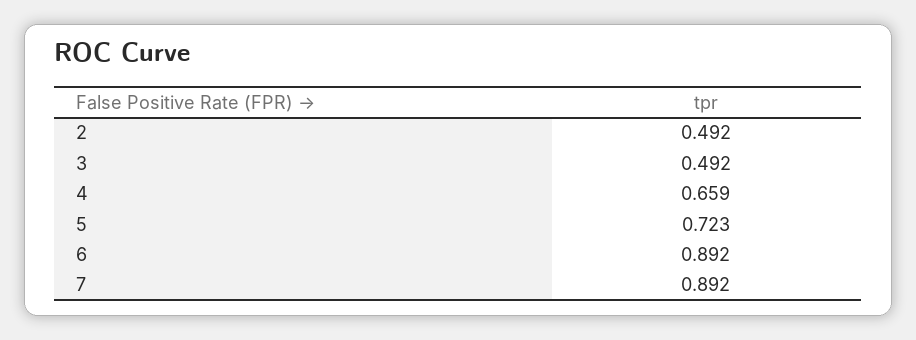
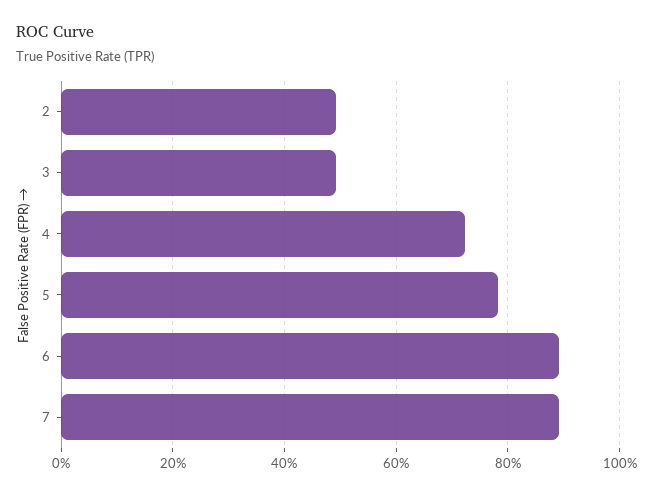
  {
    "2": 0.492,
    "3": 0.492,
-   "4": 0.659,
+   "4": 0.72,
-   "5": 0.723,
+   "5": 0.78,
    "6": 0.892,
    "7": 0.892
  }

